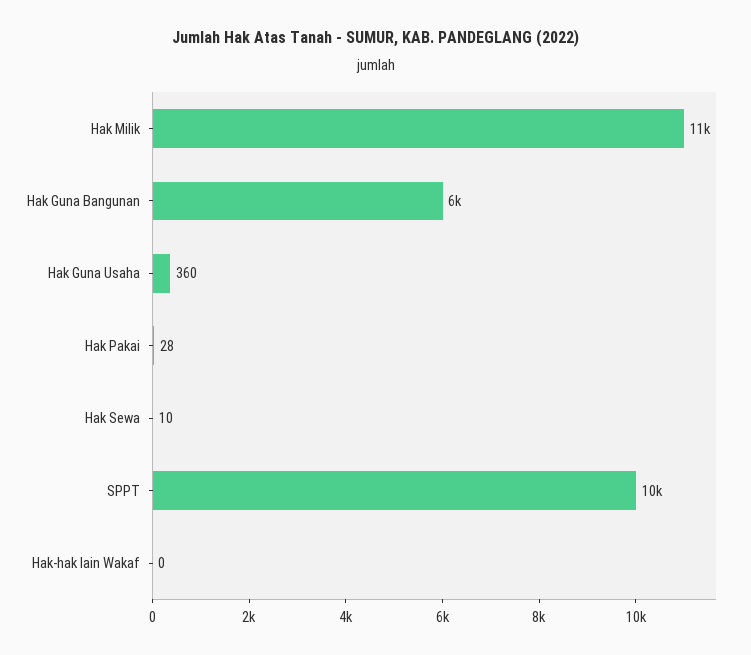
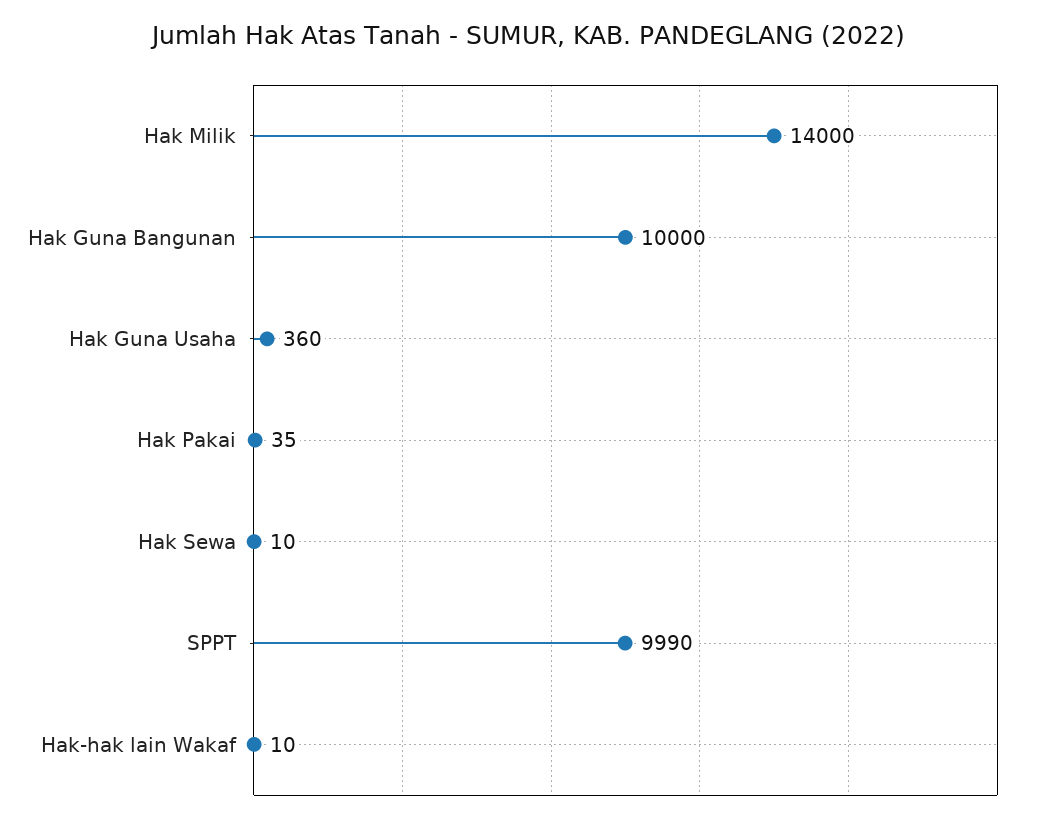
  {
-   "Hak Milik": 11000,
+   "Hak Milik": 14000,
-   "Hak Guna Bangunan": 6000,
+   "Hak Guna Bangunan": 10000,
    "Hak Guna Usaha": 360,
-   "Hak Pakai": 28,
+   "Hak Pakai": 35,
    "Hak Sewa": 10,
    "SPPT": 9990,
-   "Hak-hak lain Wakaf": 0
+   "Hak-hak lain Wakaf": 10
  }

